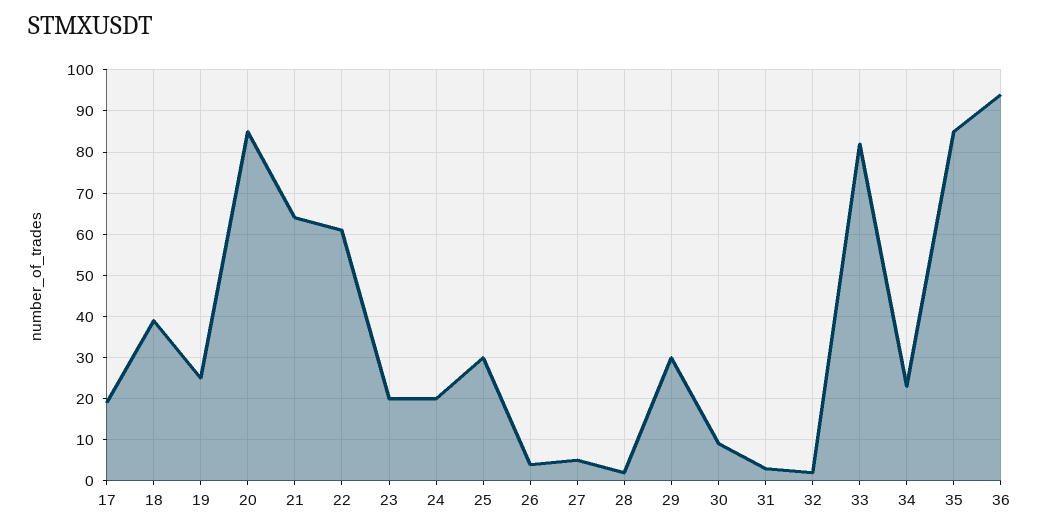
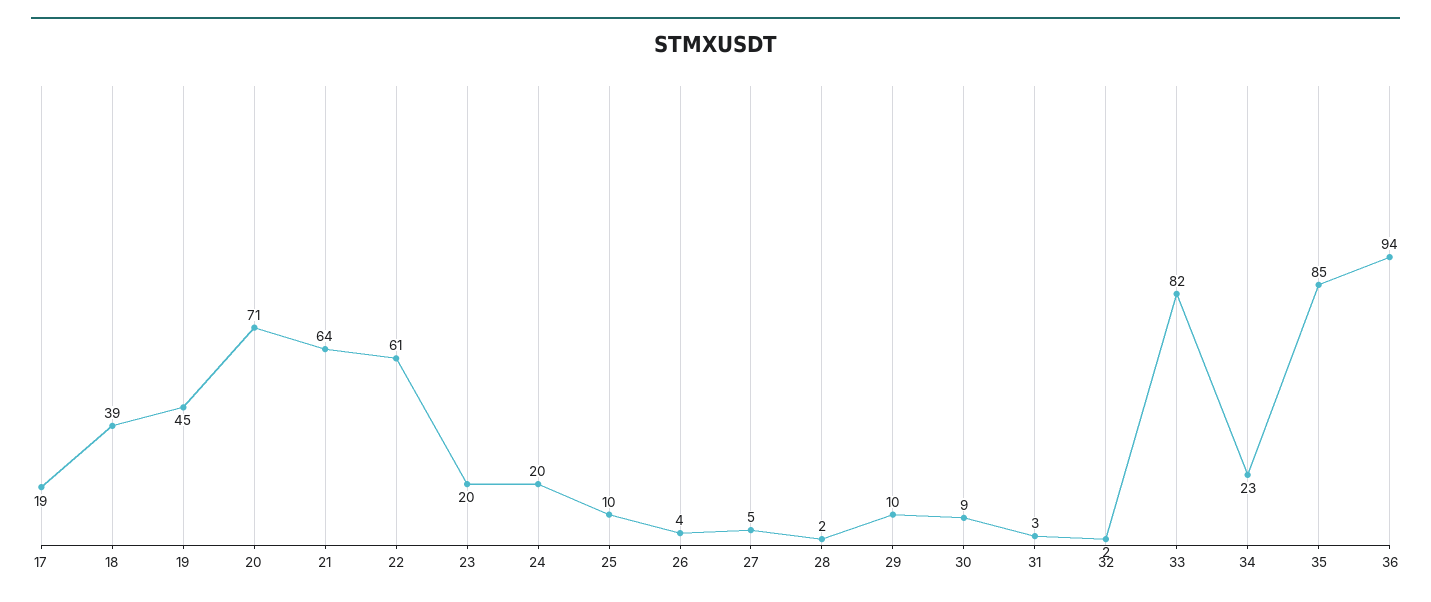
  {
    "17": 19,
    "18": 39,
-   "19": 25,
+   "19": 45,
-   "20": 85,
+   "20": 71,
    "21": 64,
    "22": 61,
    "23": 20,
    "24": 20,
-   "25": 30,
+   "25": 10,
    "26": 4,
    "27": 5,
    "28": 2,
-   "29": 30,
+   "29": 10,
    "30": 9,
    "31": 3,
    "32": 2,
    "33": 82,
    "34": 23,
    "35": 85,
    "36": 94
  }

